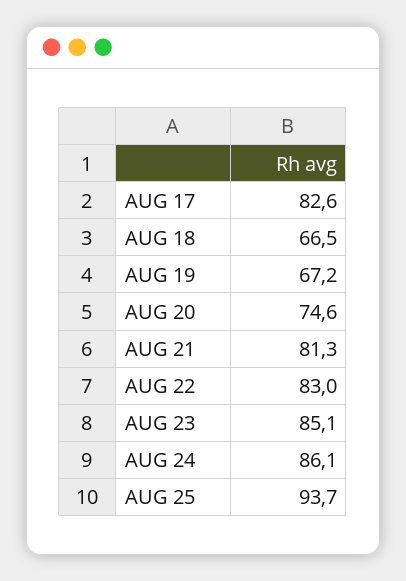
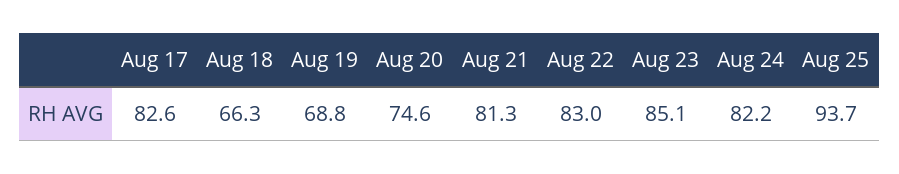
  {
    "AUG 17": 82.6,
-   "AUG 18": 66.5,
+   "AUG 18": 66.3,
-   "AUG 19": 67.2,
+   "AUG 19": 68.8,
    "AUG 20": 74.6,
    "AUG 21": 81.3,
    "AUG 22": 83,
    "AUG 23": 85.1,
-   "AUG 24": 86.1,
+   "AUG 24": 82.2,
    "AUG 25": 93.7
  }

